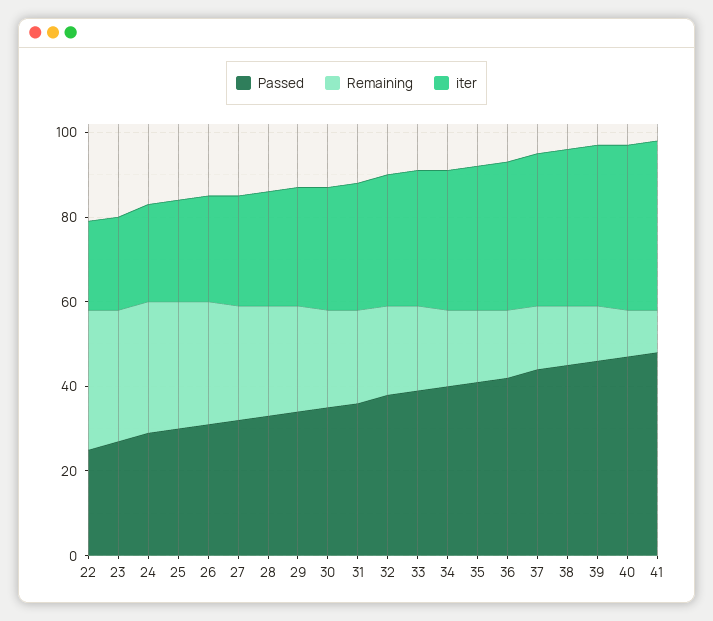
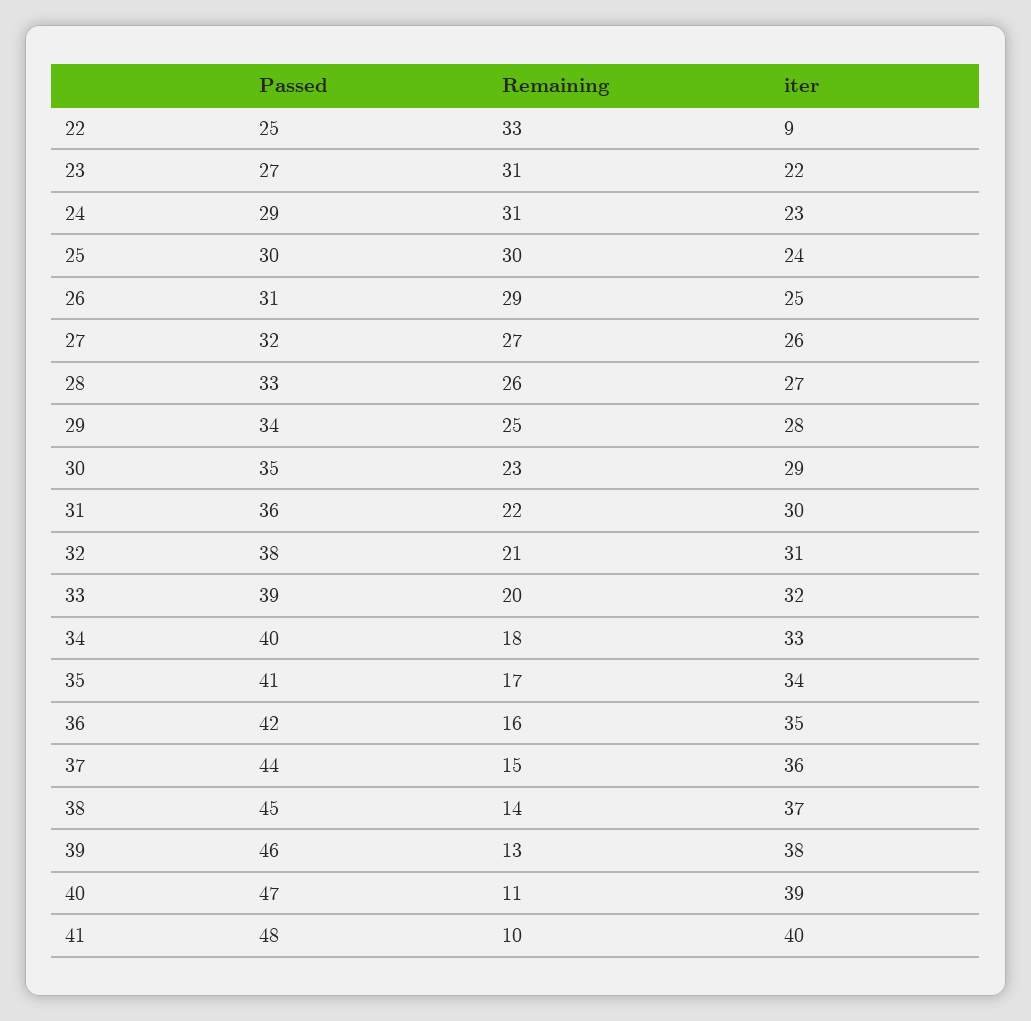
  {
    "Passed": {
      "22": 25,
      "23": 27,
      "24": 29,
      "25": 30,
      "26": 31,
      "27": 32,
      "28": 33,
      "29": 34,
      "30": 35,
      "31": 36,
      "32": 38,
      "33": 39,
      "34": 40,
      "35": 41,
      "36": 42,
      "37": 44,
      "38": 45,
      "39": 46,
      "40": 47,
      "41": 48
    },
    "Remaining": {
      "22": 33,
      "23": 31,
      "24": 31,
      "25": 30,
      "26": 29,
      "27": 27,
      "28": 26,
      "29": 25,
      "30": 23,
      "31": 22,
      "32": 21,
      "33": 20,
      "34": 18,
      "35": 17,
      "36": 16,
      "37": 15,
      "38": 14,
      "39": 13,
      "40": 11,
      "41": 10
    },
    "iter": {
-     "22": 20,
+     "22": 9,
      "23": 22,
      "24": 23,
      "25": 24,
      "26": 25,
      "27": 26,
      "28": 27,
      "29": 28,
      "30": 29,
      "31": 30,
      "32": 31,
      "33": 32,
      "34": 33,
      "35": 34,
      "36": 35,
      "37": 36,
      "38": 37,
      "39": 38,
      "40": 39,
      "41": 40
    }
  }

